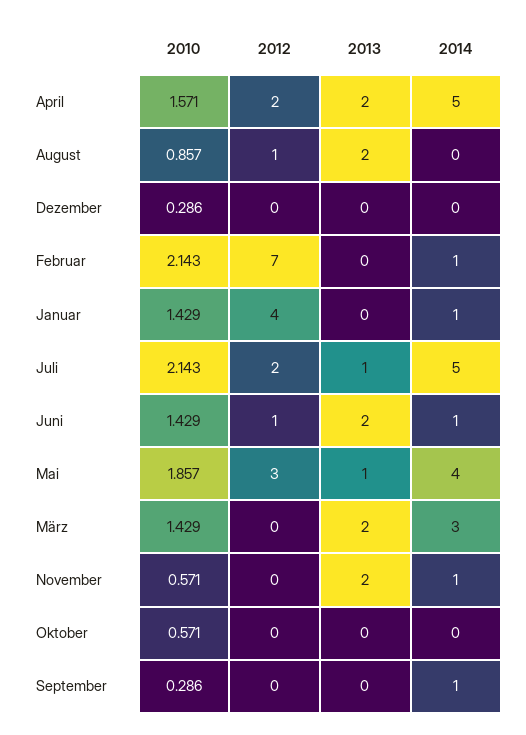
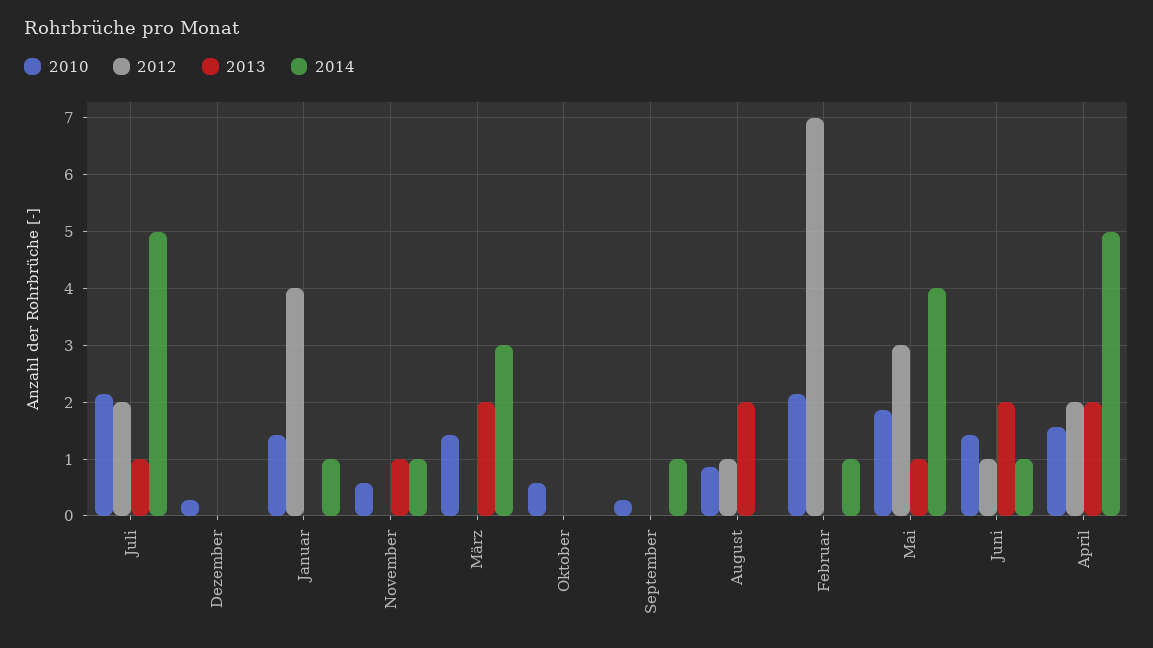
  {
    "2010": {
      "April": 1.571,
      "August": 0.857,
      "Dezember": 0.286,
      "Februar": 2.143,
      "Januar": 1.429,
      "Juli": 2.143,
      "Juni": 1.429,
      "Mai": 1.857,
      "März": 1.429,
      "November": 0.571,
      "Oktober": 0.571,
      "September": 0.286
    },
    "2012": {
      "April": 2,
      "August": 1,
      "Dezember": 0,
      "Februar": 7,
      "Januar": 4,
      "Juli": 2,
      "Juni": 1,
      "Mai": 3,
      "März": 0,
      "November": 0,
      "Oktober": 0,
      "September": 0
    },
    "2013": {
      "April": 2,
      "August": 2,
      "Dezember": 0,
      "Februar": 0,
      "Januar": 0,
      "Juli": 1,
      "Juni": 2,
      "Mai": 1,
      "März": 2,
-     "November": 2,
+     "November": 1,
      "Oktober": 0,
      "September": 0
    },
    "2014": {
      "April": 5,
      "August": 0,
      "Dezember": 0,
      "Februar": 1,
      "Januar": 1,
      "Juli": 5,
      "Juni": 1,
      "Mai": 4,
      "März": 3,
      "November": 1,
      "Oktober": 0,
      "September": 1
    }
  }

